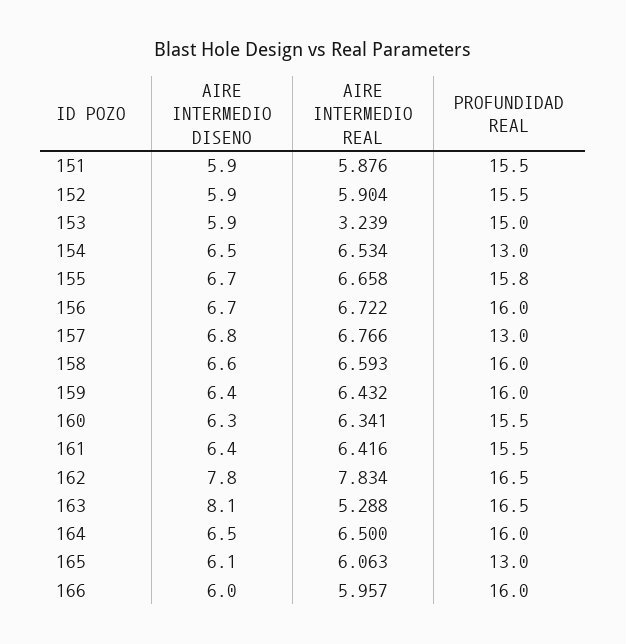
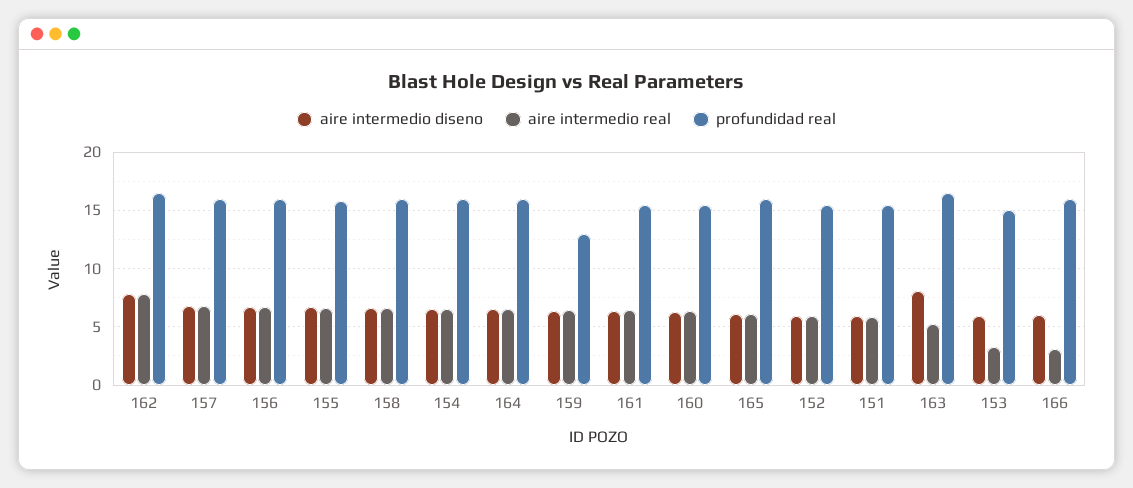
  {
    "AIRE INTERMEDIO DISENO": {
      "151": 5.9,
      "152": 5.9,
      "153": 5.9,
      "154": 6.5,
      "155": 6.7,
      "156": 6.7,
      "157": 6.8,
      "158": 6.6,
      "159": 6.4,
      "160": 6.3,
      "161": 6.4,
      "162": 7.8,
      "163": 8.1,
      "164": 6.5,
      "165": 6.1,
      "166": 6
    },
    "AIRE INTERMEDIO REAL": {
      "151": 5.876,
      "152": 5.904,
      "153": 3.239,
      "154": 6.534,
      "155": 6.658,
      "156": 6.722,
      "157": 6.766,
      "158": 6.593,
      "159": 6.432,
      "160": 6.341,
      "161": 6.416,
      "162": 7.834,
      "163": 5.288,
      "164": 6.5,
      "165": 6.063,
-     "166": 5.957
+     "166": 3
    },
    "PROFUNDIDAD REAL": {
      "151": 15.5,
      "152": 15.5,
      "153": 15,
-     "154": 13,
+     "154": 16,
      "155": 15.8,
      "156": 16,
-     "157": 13,
+     "157": 16,
      "158": 16,
-     "159": 16,
+     "159": 13,
      "160": 15.5,
      "161": 15.5,
      "162": 16.5,
      "163": 16.5,
      "164": 16,
-     "165": 13,
+     "165": 16,
      "166": 16
    }
  }

